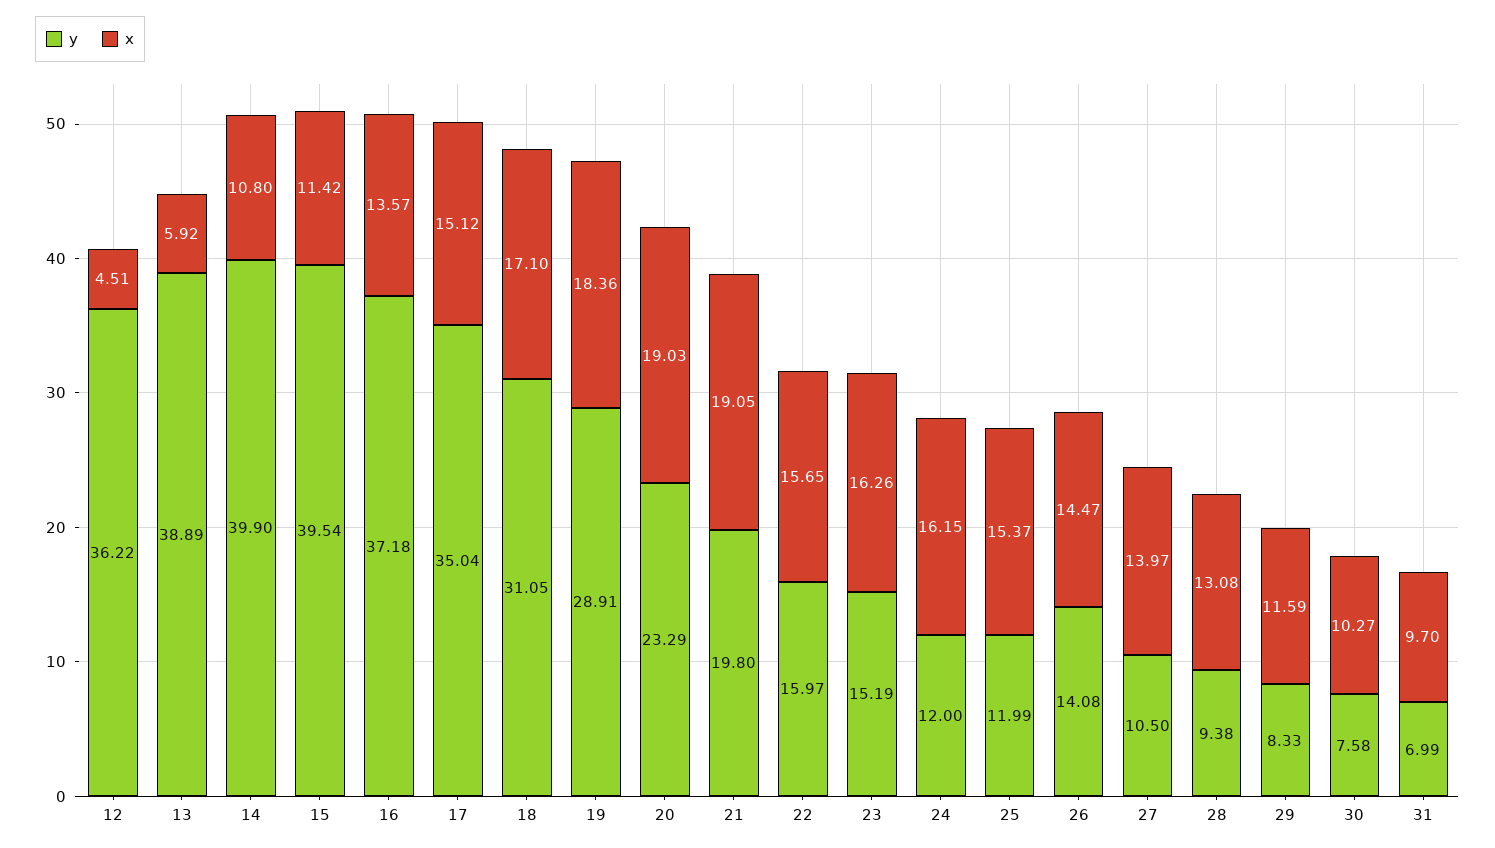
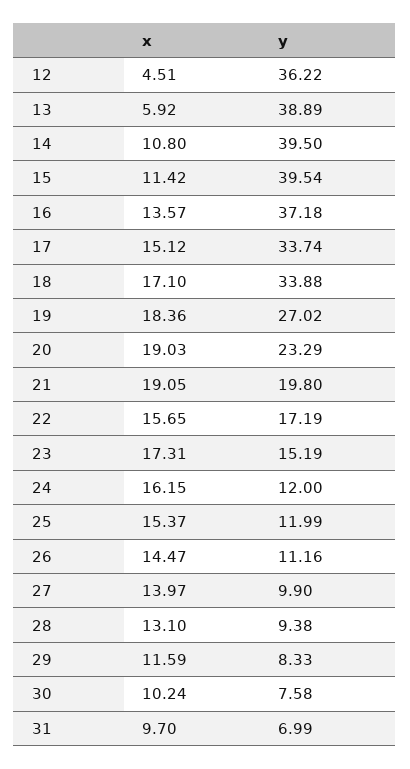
  {
    "y": {
      "12": 36.22,
      "13": 38.89,
-     "14": 39.9,
+     "14": 39.5,
      "15": 39.54,
      "16": 37.18,
-     "17": 35.04,
+     "17": 33.74,
-     "18": 31.05,
+     "18": 33.88,
-     "19": 28.91,
+     "19": 27.02,
      "20": 23.29,
      "21": 19.8,
-     "22": 15.97,
+     "22": 17.19,
      "23": 15.19,
      "24": 12,
      "25": 11.99,
-     "26": 14.08,
+     "26": 11.16,
-     "27": 10.5,
+     "27": 9.9,
      "28": 9.38,
      "29": 8.33,
      "30": 7.58,
      "31": 6.99
    },
    "x": {
      "12": 4.51,
      "13": 5.92,
      "14": 10.8,
      "15": 11.42,
      "16": 13.57,
      "17": 15.12,
      "18": 17.1,
      "19": 18.36,
      "20": 19.03,
      "21": 19.05,
      "22": 15.65,
-     "23": 16.26,
+     "23": 17.31,
      "24": 16.15,
      "25": 15.37,
      "26": 14.47,
      "27": 13.97,
-     "28": 13.08,
+     "28": 13.1,
      "29": 11.59,
-     "30": 10.27,
+     "30": 10.24,
      "31": 9.7
    }
  }

